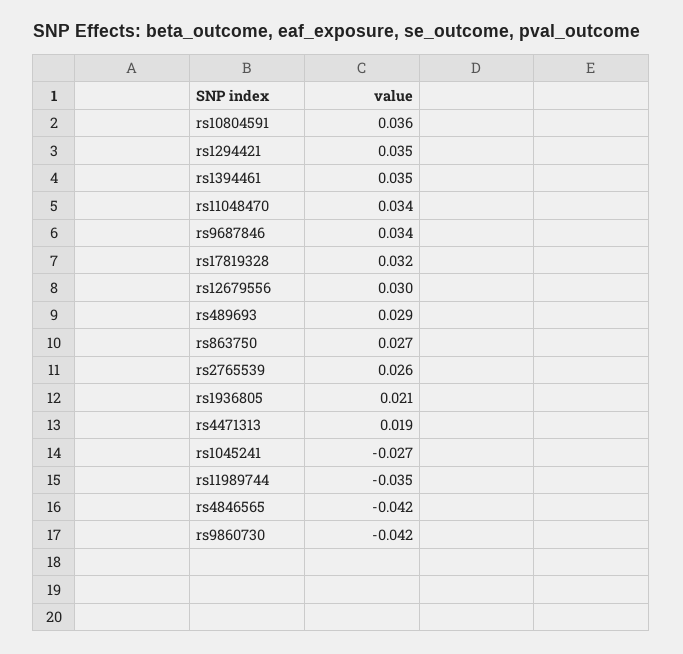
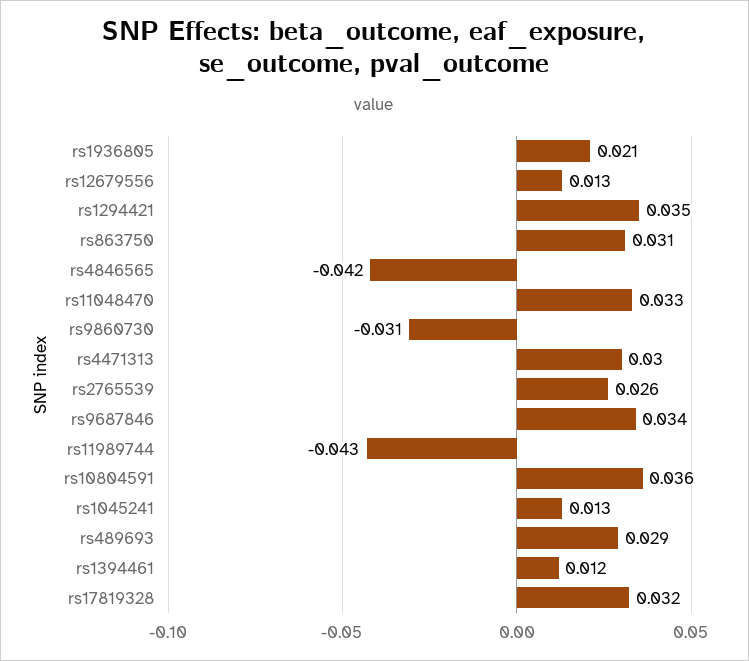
  {
    "rs10804591": 0.036,
    "rs1294421": 0.035,
-   "rs1394461": 0.035,
+   "rs1394461": 0.012,
-   "rs11048470": 0.034,
+   "rs11048470": 0.033,
    "rs9687846": 0.034,
    "rs17819328": 0.032,
-   "rs12679556": 0.03,
+   "rs12679556": 0.013,
    "rs489693": 0.029,
-   "rs863750": 0.027,
+   "rs863750": 0.031,
    "rs2765539": 0.026,
    "rs1936805": 0.021,
-   "rs4471313": 0.019,
+   "rs4471313": 0.03,
-   "rs1045241": -0.027,
+   "rs1045241": 0.013,
-   "rs11989744": -0.035,
+   "rs11989744": -0.043,
    "rs4846565": -0.042,
-   "rs9860730": -0.042
+   "rs9860730": -0.031
  }

